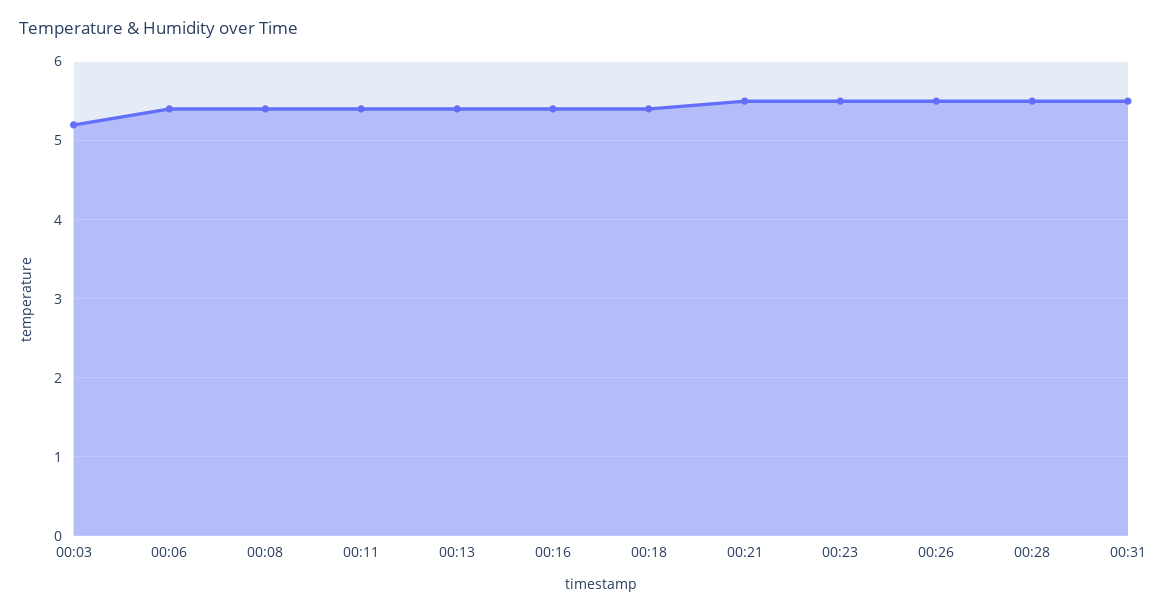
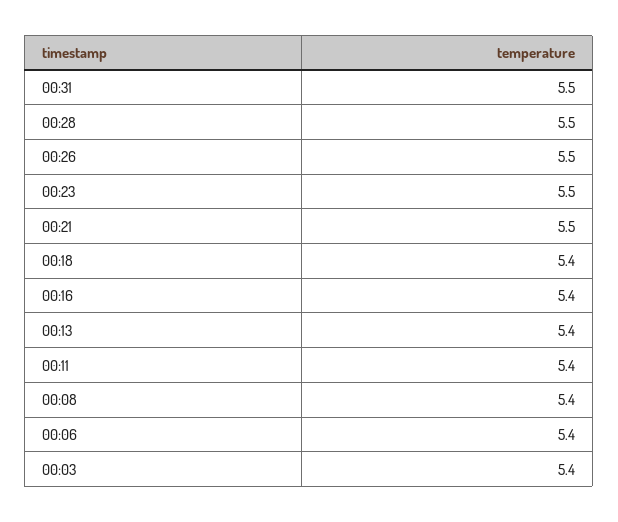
  {
-   "00:03": 5.2,
+   "00:03": 5.4,
    "00:06": 5.4,
    "00:08": 5.4,
    "00:11": 5.4,
    "00:13": 5.4,
    "00:16": 5.4,
    "00:18": 5.4,
    "00:21": 5.5,
    "00:23": 5.5,
    "00:26": 5.5,
    "00:28": 5.5,
    "00:31": 5.5
  }

